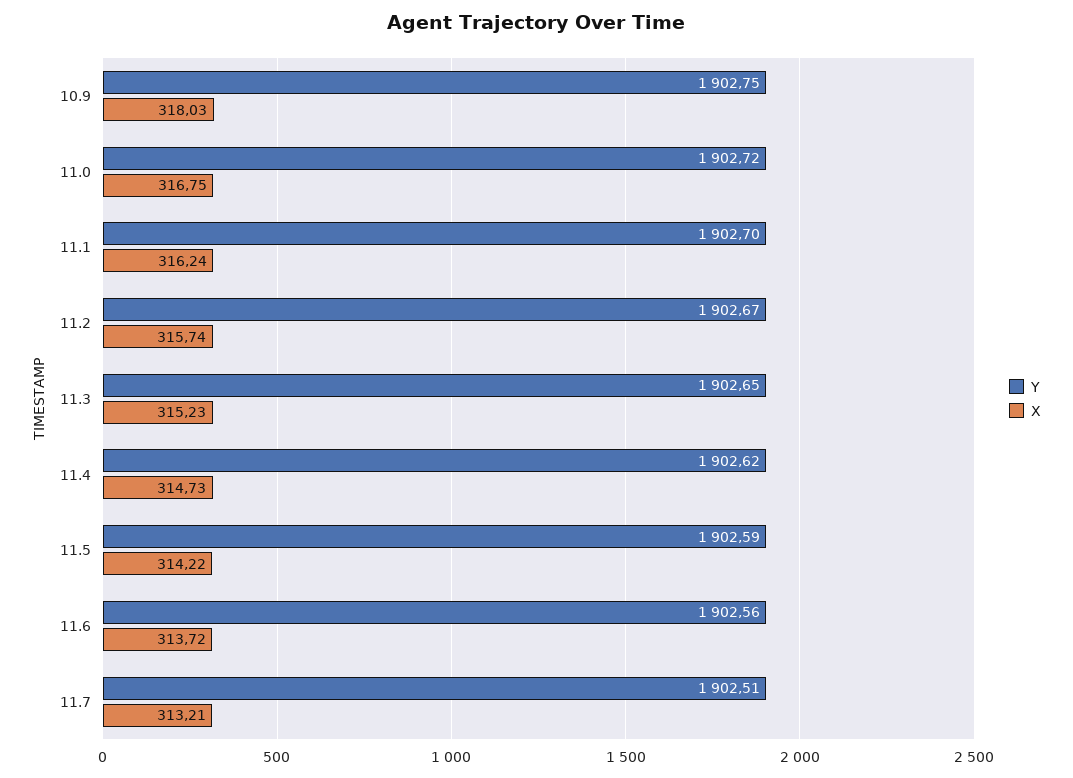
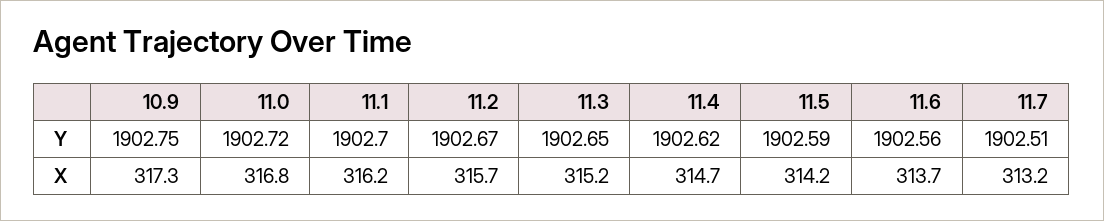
  {
    "Y": {
      "10.9": 1902.75,
      "11.0": 1902.72,
      "11.1": 1902.7,
      "11.2": 1902.67,
      "11.3": 1902.65,
      "11.4": 1902.62,
      "11.5": 1902.59,
      "11.6": 1902.56,
      "11.7": 1902.51
    },
    "X": {
-     "10.9": 318.03,
+     "10.9": 317.3,
      "11.0": 316.75,
      "11.1": 316.24,
      "11.2": 315.74,
      "11.3": 315.23,
      "11.4": 314.73,
      "11.5": 314.22,
      "11.6": 313.72,
      "11.7": 313.21
    }
  }

